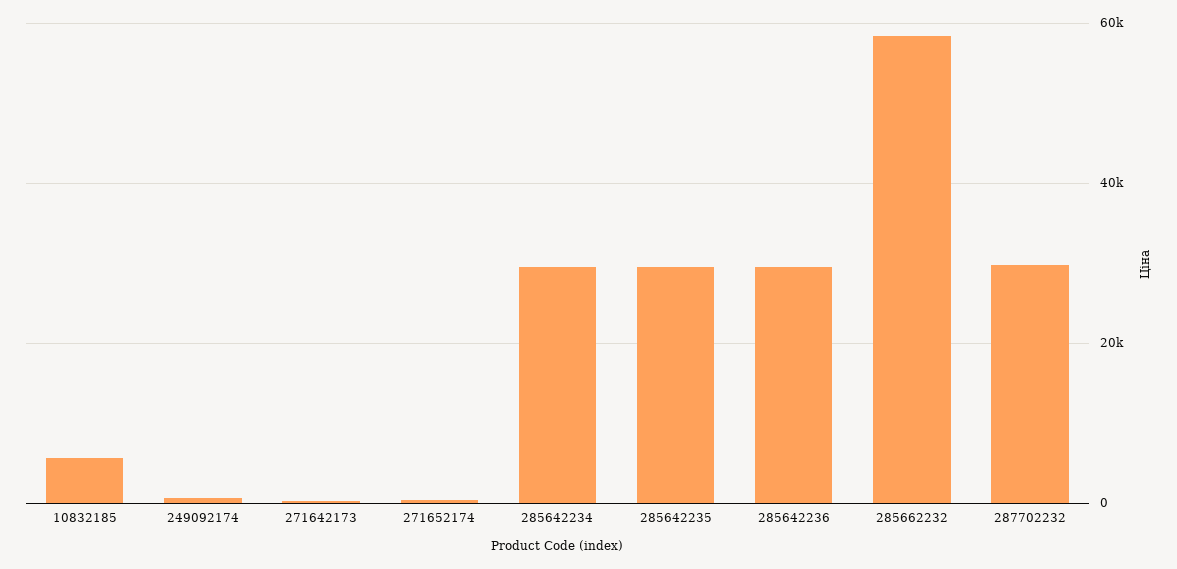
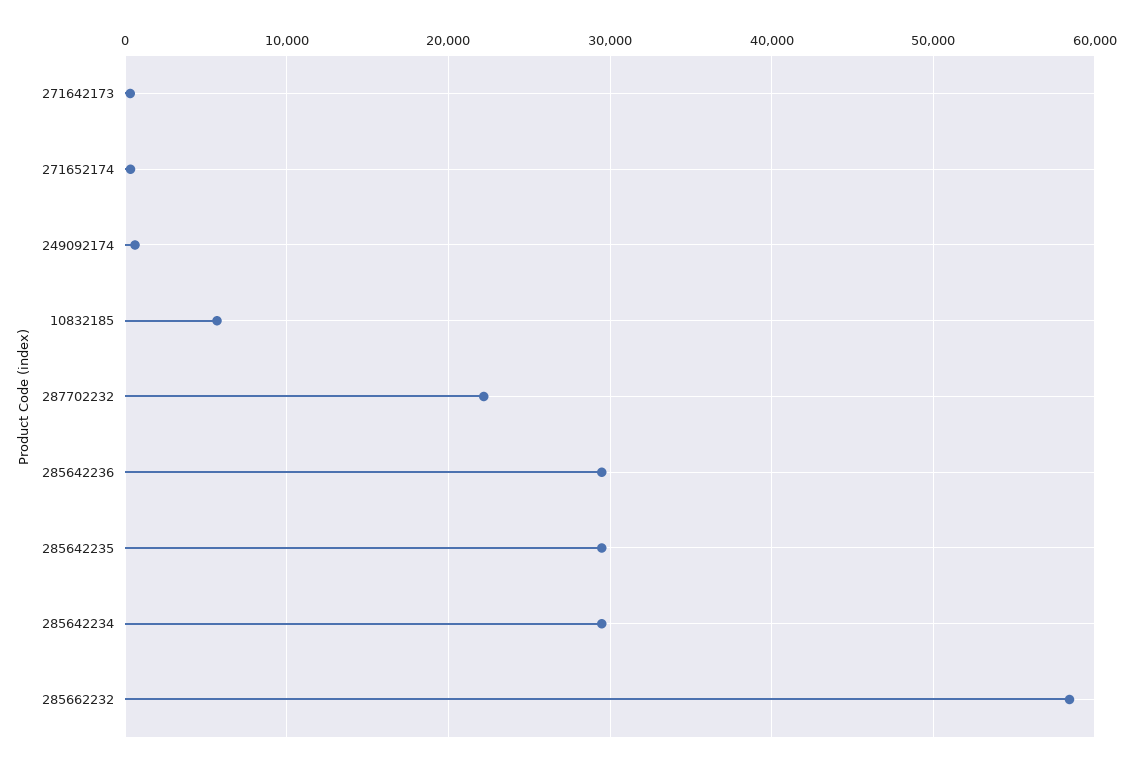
  {
    "10832185": 6000,
    "249092174": 1000,
    "271642173": 0,
    "271652174": 0,
    "285642234": 29000,
    "285642235": 29000,
    "285642236": 29000,
    "285662232": 58000,
-   "287702232": 30000
+   "287702232": 22000
  }

